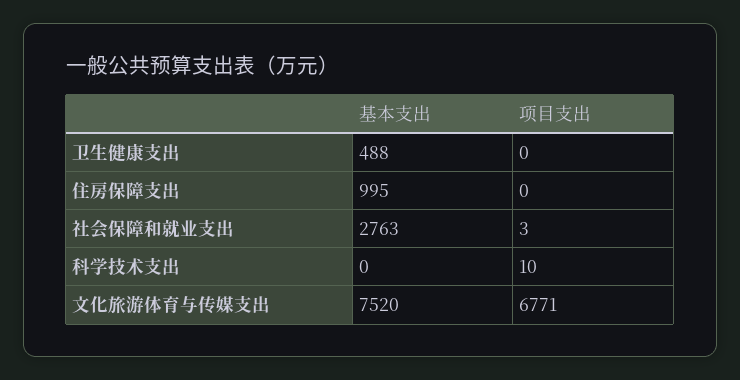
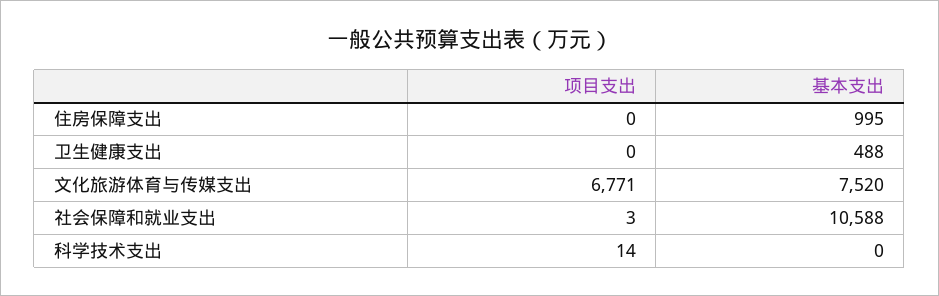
  {
    "基本支出": {
      "卫生健康支出": 488,
      "住房保障支出": 995,
-     "社会保障和就业支出": 2763,
+     "社会保障和就业支出": 10588,
      "科学技术支出": 0,
      "文化旅游体育与传媒支出": 7520
    },
    "项目支出": {
      "卫生健康支出": 0,
      "住房保障支出": 0,
      "社会保障和就业支出": 3,
-     "科学技术支出": 10,
+     "科学技术支出": 14,
      "文化旅游体育与传媒支出": 6771
    }
  }

